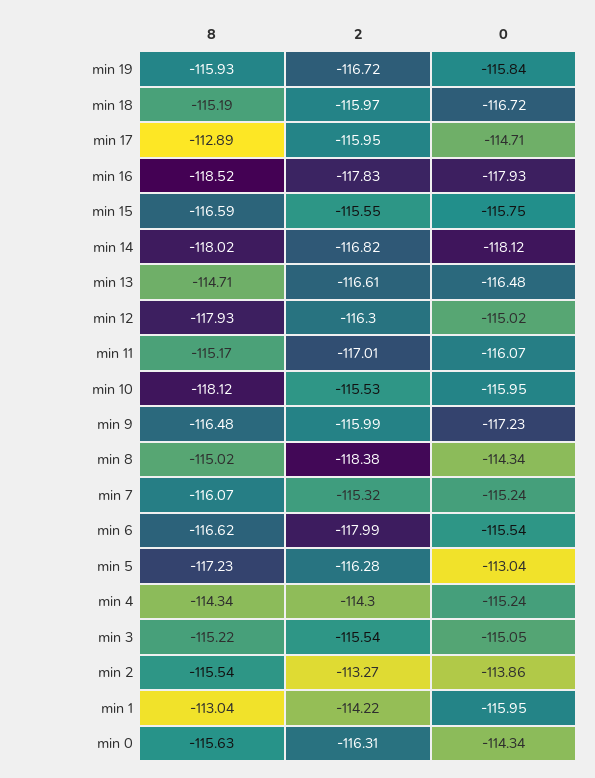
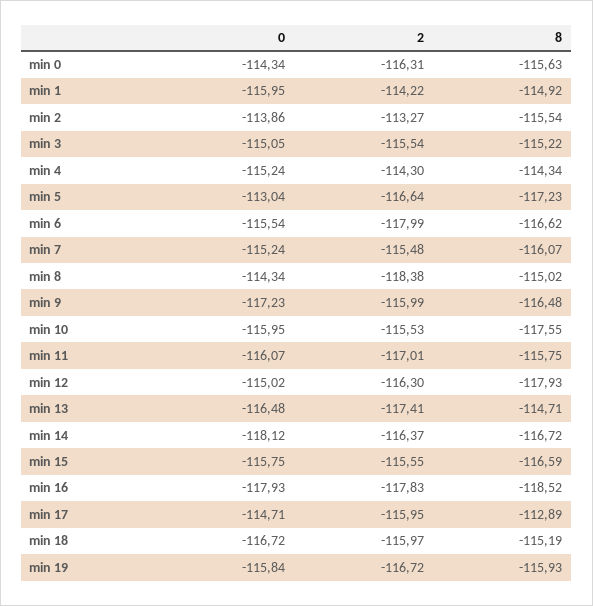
  {
    "8": {
      "min 19": -115.93,
      "min 18": -115.19,
      "min 17": -112.89,
      "min 16": -118.52,
      "min 15": -116.59,
-     "min 14": -118.02,
+     "min 14": -116.72,
      "min 13": -114.71,
      "min 12": -117.93,
-     "min 11": -115.17,
+     "min 11": -115.75,
-     "min 10": -118.12,
+     "min 10": -117.55,
      "min 9": -116.48,
      "min 8": -115.02,
      "min 7": -116.07,
      "min 6": -116.62,
      "min 5": -117.23,
      "min 4": -114.34,
      "min 3": -115.22,
      "min 2": -115.54,
-     "min 1": -113.04,
+     "min 1": -114.92,
      "min 0": -115.63
    },
    "2": {
      "min 19": -116.72,
      "min 18": -115.97,
      "min 17": -115.95,
      "min 16": -117.83,
      "min 15": -115.55,
-     "min 14": -116.82,
+     "min 14": -116.37,
-     "min 13": -116.61,
+     "min 13": -117.41,
      "min 12": -116.3,
      "min 11": -117.01,
      "min 10": -115.53,
      "min 9": -115.99,
      "min 8": -118.38,
-     "min 7": -115.32,
+     "min 7": -115.48,
      "min 6": -117.99,
-     "min 5": -116.28,
+     "min 5": -116.64,
      "min 4": -114.3,
      "min 3": -115.54,
      "min 2": -113.27,
      "min 1": -114.22,
      "min 0": -116.31
    },
    "0": {
      "min 19": -115.84,
      "min 18": -116.72,
      "min 17": -114.71,
      "min 16": -117.93,
      "min 15": -115.75,
      "min 14": -118.12,
      "min 13": -116.48,
      "min 12": -115.02,
      "min 11": -116.07,
      "min 10": -115.95,
      "min 9": -117.23,
      "min 8": -114.34,
      "min 7": -115.24,
      "min 6": -115.54,
      "min 5": -113.04,
      "min 4": -115.24,
      "min 3": -115.05,
      "min 2": -113.86,
      "min 1": -115.95,
      "min 0": -114.34
    }
  }

